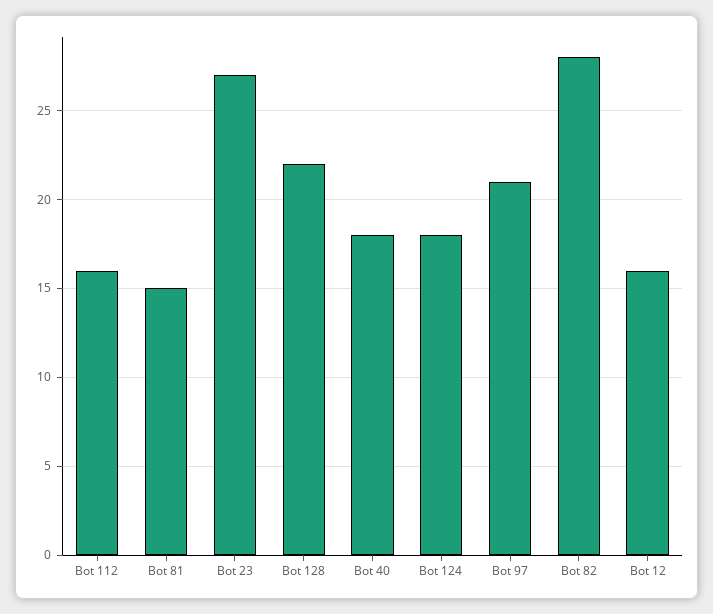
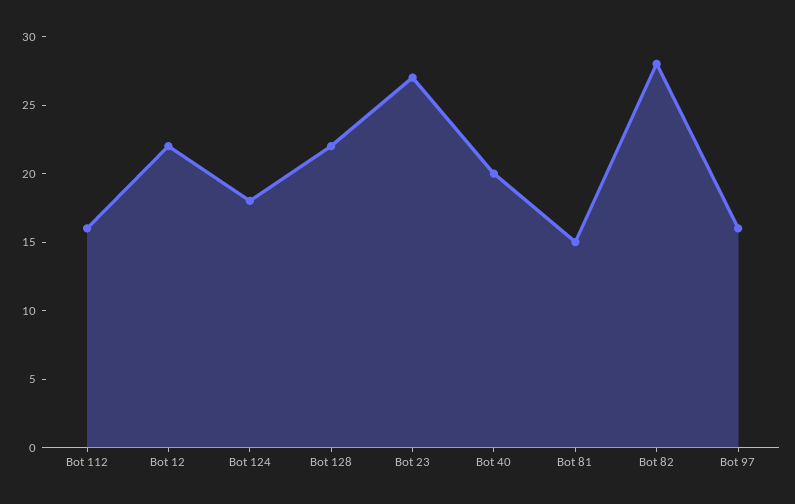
  {
    "Bot 112": 16,
    "Bot 81": 15,
    "Bot 23": 27,
    "Bot 128": 22,
-   "Bot 40": 18,
+   "Bot 40": 20,
    "Bot 124": 18,
-   "Bot 97": 21,
+   "Bot 97": 16,
    "Bot 82": 28,
-   "Bot 12": 16
+   "Bot 12": 22
  }

